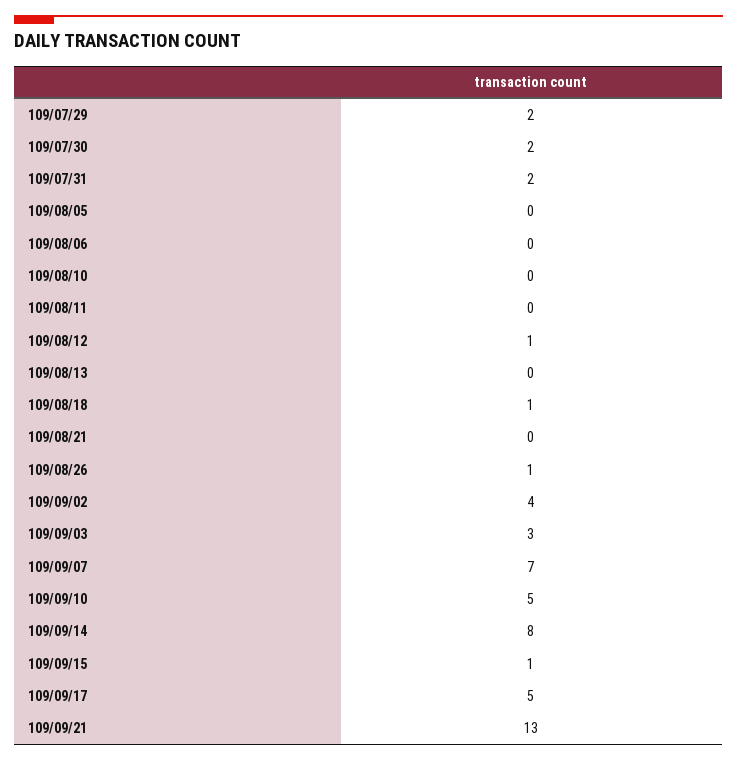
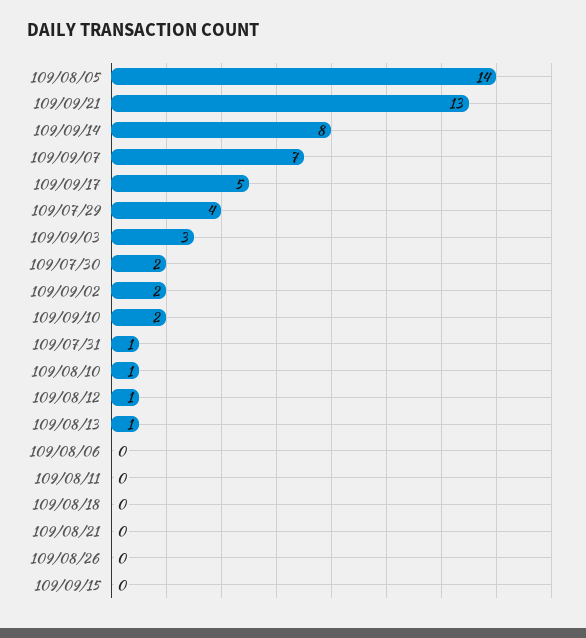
  {
-   "109/07/29": 2,
+   "109/07/29": 4,
    "109/07/30": 2,
-   "109/07/31": 2,
+   "109/07/31": 1,
-   "109/08/05": 0,
+   "109/08/05": 14,
    "109/08/06": 0,
-   "109/08/10": 0,
+   "109/08/10": 1,
    "109/08/11": 0,
    "109/08/12": 1,
-   "109/08/13": 0,
+   "109/08/13": 1,
-   "109/08/18": 1,
+   "109/08/18": 0,
    "109/08/21": 0,
-   "109/08/26": 1,
+   "109/08/26": 0,
-   "109/09/02": 4,
+   "109/09/02": 2,
    "109/09/03": 3,
    "109/09/07": 7,
-   "109/09/10": 5,
+   "109/09/10": 2,
    "109/09/14": 8,
-   "109/09/15": 1,
+   "109/09/15": 0,
    "109/09/17": 5,
    "109/09/21": 13
  }

